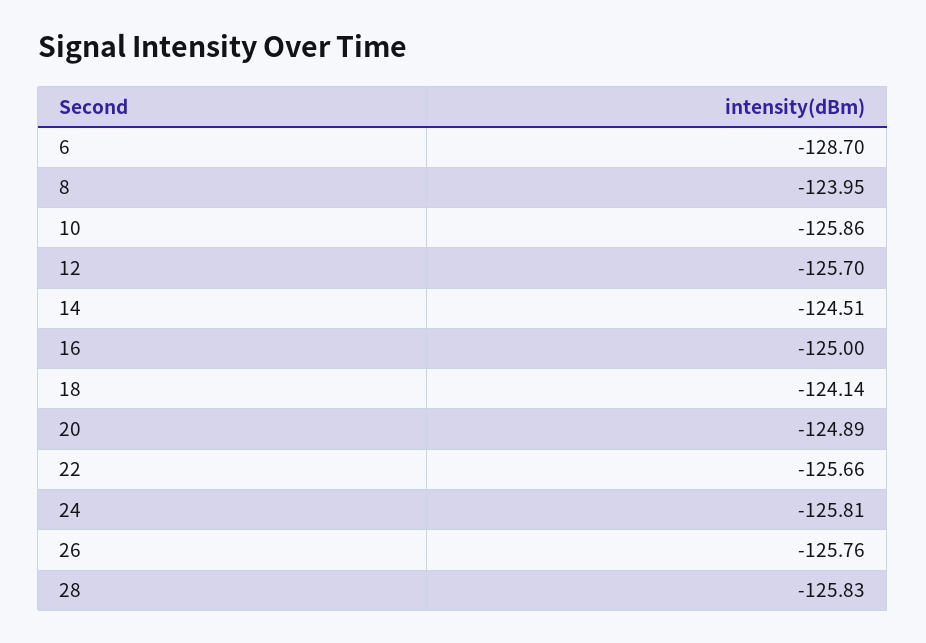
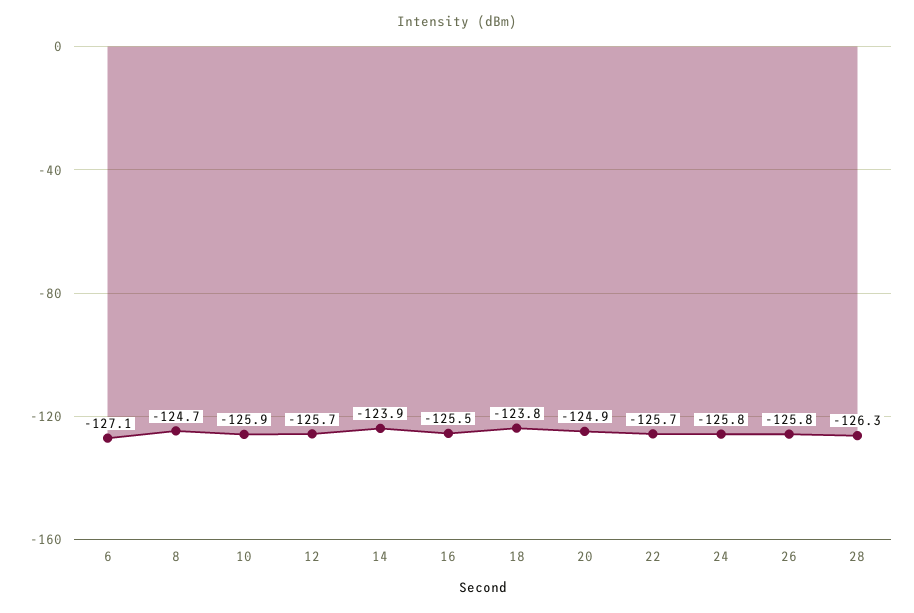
  {
-   "6": -128.7,
+   "6": -127.1,
-   "8": -123.95,
+   "8": -124.7,
    "10": -125.86,
    "12": -125.7,
-   "14": -124.51,
+   "14": -123.9,
-   "16": -125,
+   "16": -125.5,
-   "18": -124.14,
+   "18": -123.8,
    "20": -124.89,
    "22": -125.66,
    "24": -125.81,
    "26": -125.76,
-   "28": -125.83
+   "28": -126.3
  }

